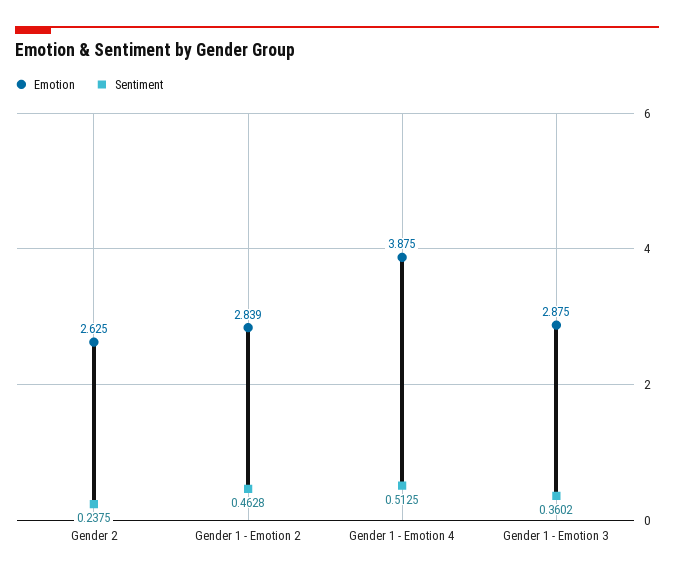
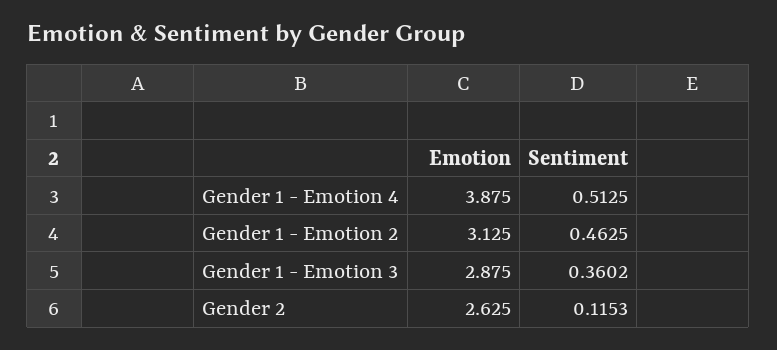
  {
    "Emotion": {
      "Gender 2": 2.625,
-     "Gender 1 - Emotion 2": 2.839,
+     "Gender 1 - Emotion 2": 3.125,
      "Gender 1 - Emotion 4": 3.875,
      "Gender 1 - Emotion 3": 2.875
    },
    "Sentiment": {
-     "Gender 2": 0.2375,
+     "Gender 2": 0.1153,
-     "Gender 1 - Emotion 2": 0.4628,
+     "Gender 1 - Emotion 2": 0.4625,
      "Gender 1 - Emotion 4": 0.5125,
      "Gender 1 - Emotion 3": 0.3602
    }
  }

